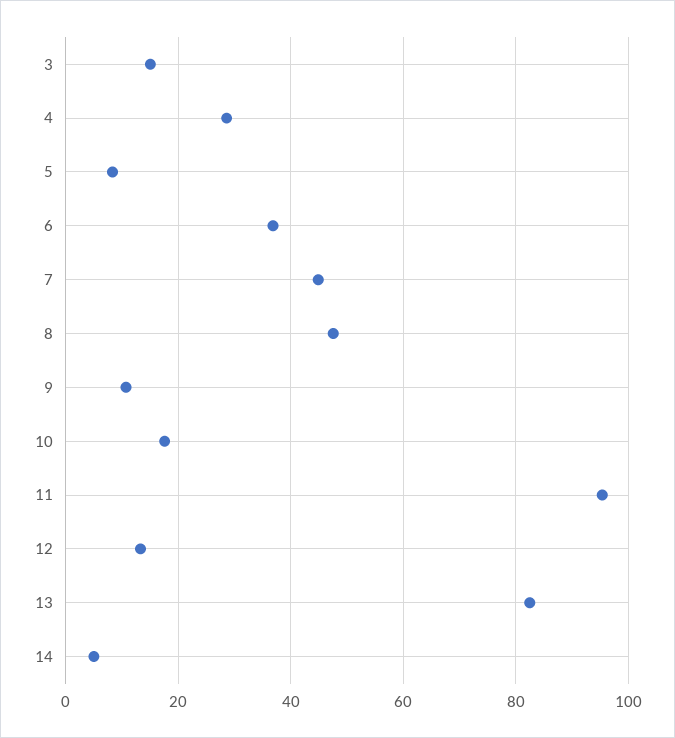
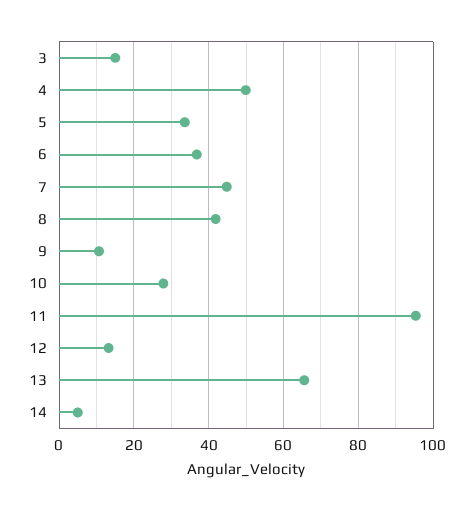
  {
    "3": 16,
-   "4": 28,
+   "4": 50,
-   "5": 8,
+   "5": 34,
    "6": 36,
    "7": 44,
-   "8": 48,
+   "8": 42,
    "9": 10,
-   "10": 18,
+   "10": 28,
    "11": 96,
    "12": 14,
-   "13": 82,
+   "13": 66,
    "14": 4
  }

